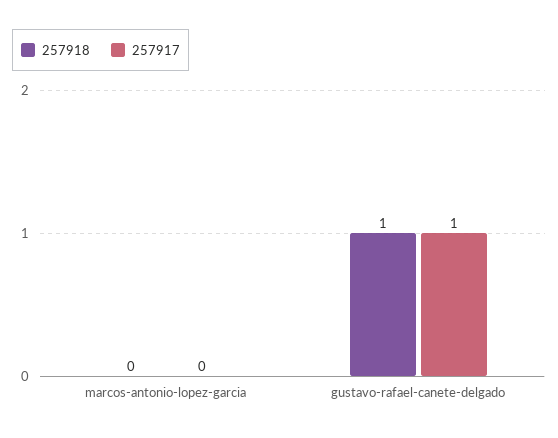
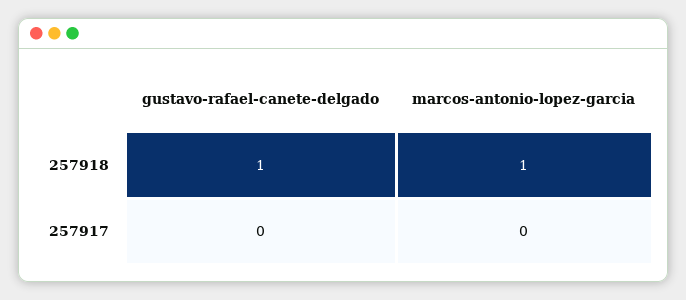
  {
    "257918": {
-     "marcos-antonio-lopez-garcia": 0,
+     "marcos-antonio-lopez-garcia": 1,
      "gustavo-rafael-canete-delgado": 1
    },
    "257917": {
      "marcos-antonio-lopez-garcia": 0,
-     "gustavo-rafael-canete-delgado": 1
+     "gustavo-rafael-canete-delgado": 0
    }
  }

